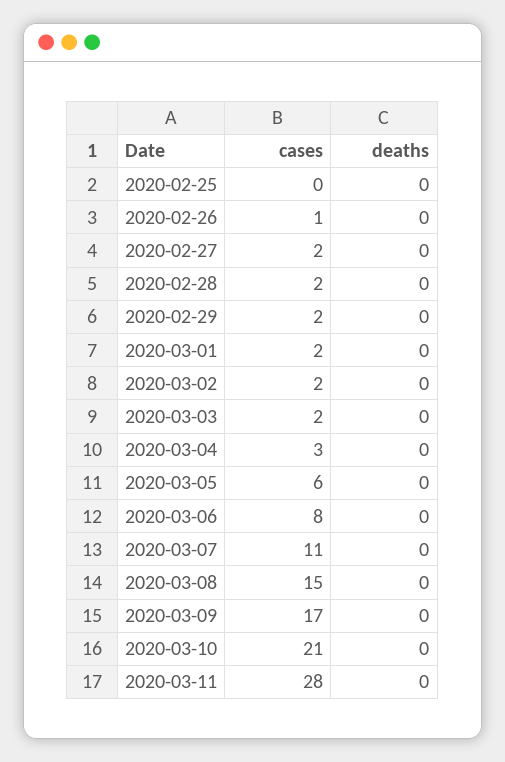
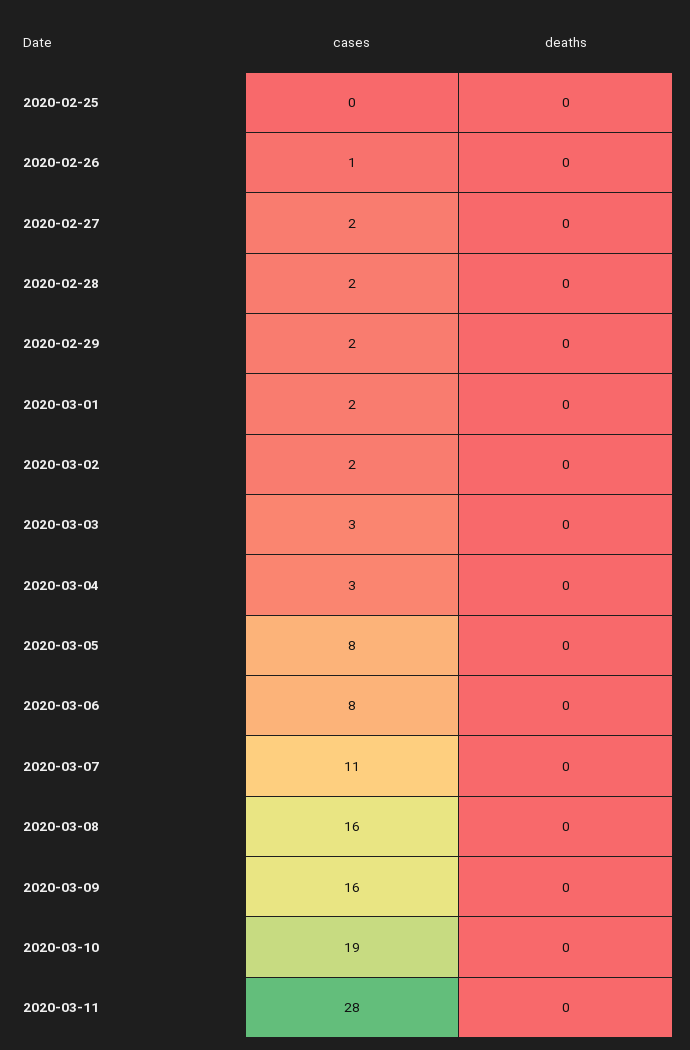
  {
    "cases": {
      "2020-02-25": 0,
      "2020-02-26": 1,
      "2020-02-27": 2,
      "2020-02-28": 2,
      "2020-02-29": 2,
      "2020-03-01": 2,
      "2020-03-02": 2,
-     "2020-03-03": 2,
+     "2020-03-03": 3,
      "2020-03-04": 3,
-     "2020-03-05": 6,
+     "2020-03-05": 8,
      "2020-03-06": 8,
      "2020-03-07": 11,
-     "2020-03-08": 15,
+     "2020-03-08": 16,
-     "2020-03-09": 17,
+     "2020-03-09": 16,
-     "2020-03-10": 21,
+     "2020-03-10": 19,
      "2020-03-11": 28
    },
    "deaths": {
      "2020-02-25": 0,
      "2020-02-26": 0,
      "2020-02-27": 0,
      "2020-02-28": 0,
      "2020-02-29": 0,
      "2020-03-01": 0,
      "2020-03-02": 0,
      "2020-03-03": 0,
      "2020-03-04": 0,
      "2020-03-05": 0,
      "2020-03-06": 0,
      "2020-03-07": 0,
      "2020-03-08": 0,
      "2020-03-09": 0,
      "2020-03-10": 0,
      "2020-03-11": 0
    }
  }

